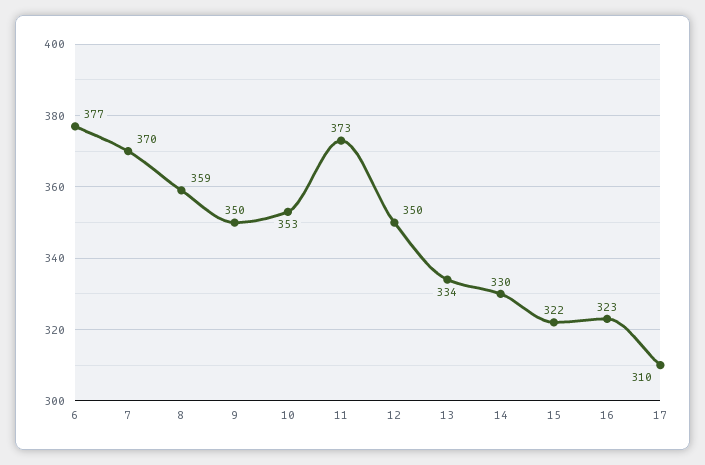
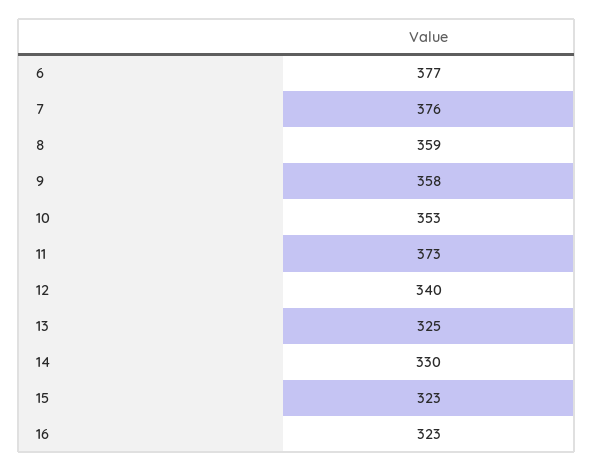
  {
    "6": 377,
-   "7": 370,
+   "7": 376,
    "8": 359,
-   "9": 350,
+   "9": 358,
    "10": 353,
    "11": 373,
-   "12": 350,
+   "12": 340,
-   "13": 334,
+   "13": 325,
    "14": 330,
-   "15": 322,
+   "15": 323,
-   "16": 323,
+   "16": 323
-   "17": 310
  }

